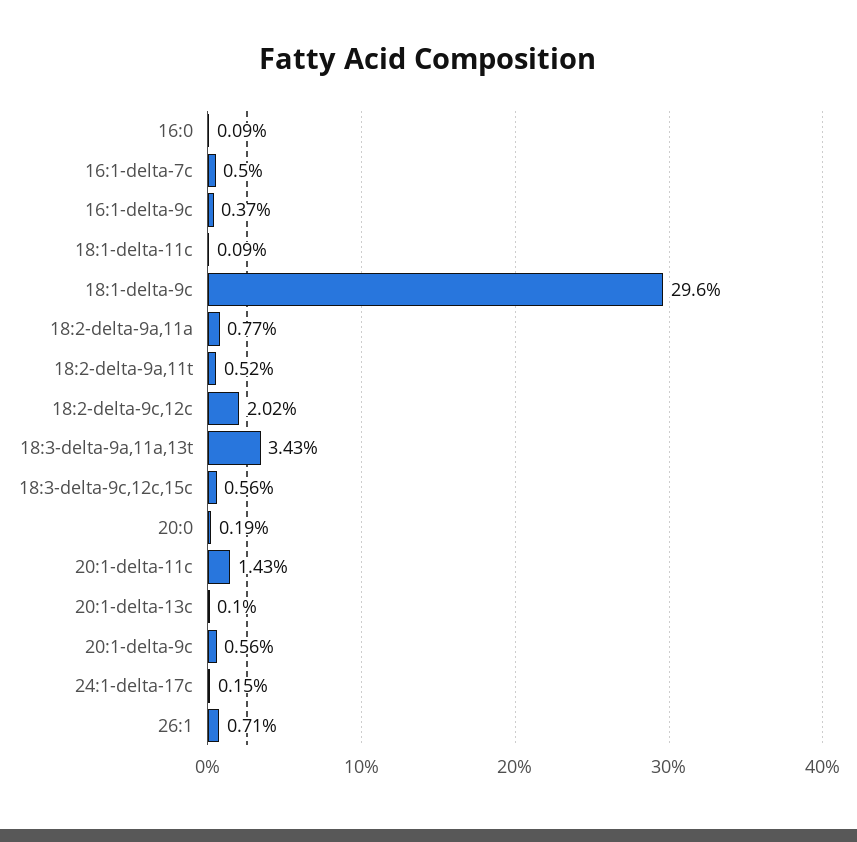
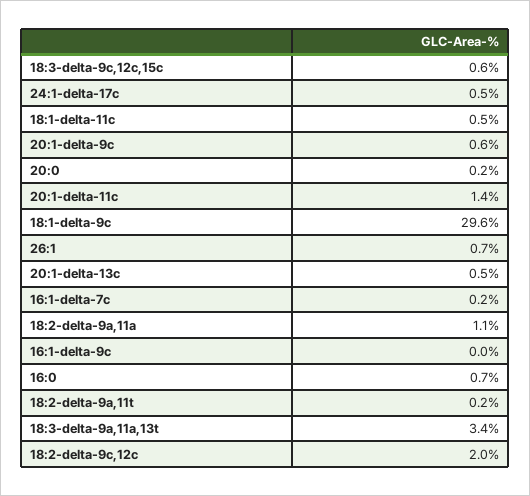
  {
-   "16:0": 0.09,
+   "16:0": 0.7,
-   "16:1-delta-7c": 0.5,
+   "16:1-delta-7c": 0.2,
-   "16:1-delta-9c": 0.37,
+   "16:1-delta-9c": 0,
-   "18:1-delta-11c": 0.09,
+   "18:1-delta-11c": 0.5,
    "18:1-delta-9c": 29.6,
-   "18:2-delta-9a,11a": 0.77,
+   "18:2-delta-9a,11a": 1.1,
-   "18:2-delta-9a,11t": 0.52,
+   "18:2-delta-9a,11t": 0.2,
    "18:2-delta-9c,12c": 2.02,
    "18:3-delta-9a,11a,13t": 3.43,
    "18:3-delta-9c,12c,15c": 0.56,
    "20:0": 0.19,
    "20:1-delta-11c": 1.43,
-   "20:1-delta-13c": 0.1,
+   "20:1-delta-13c": 0.5,
    "20:1-delta-9c": 0.56,
-   "24:1-delta-17c": 0.15,
+   "24:1-delta-17c": 0.5,
    "26:1": 0.71
  }

